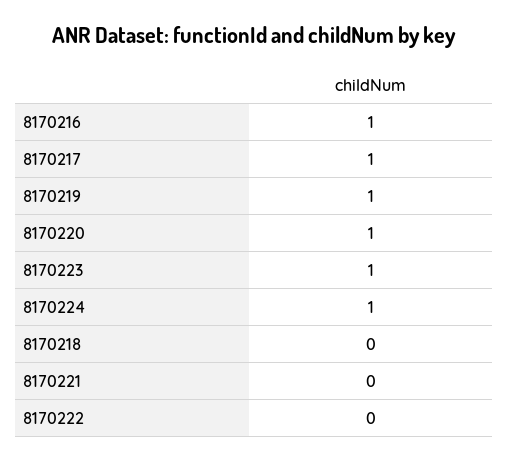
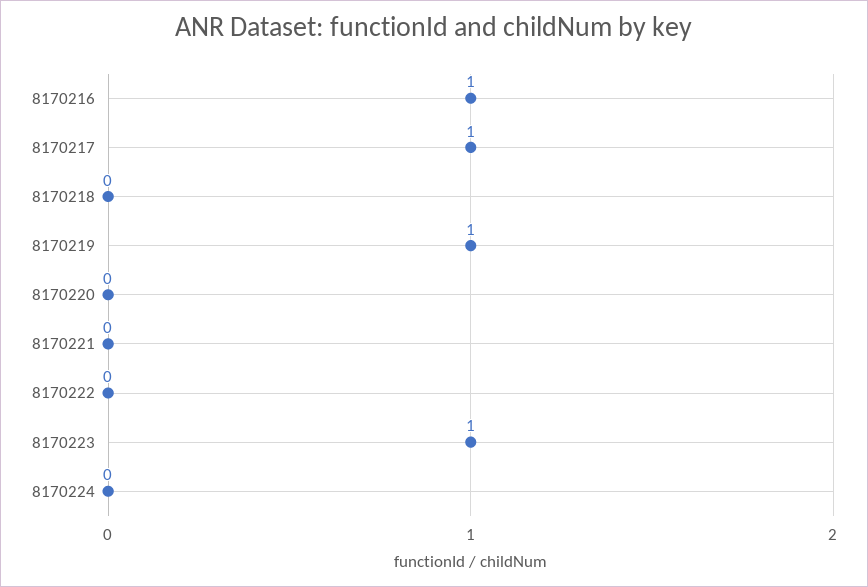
  {
    "8170216": 1,
    "8170217": 1,
    "8170219": 1,
-   "8170220": 1,
+   "8170220": 0,
    "8170223": 1,
-   "8170224": 1,
+   "8170224": 0,
    "8170218": 0,
    "8170221": 0,
    "8170222": 0
  }

